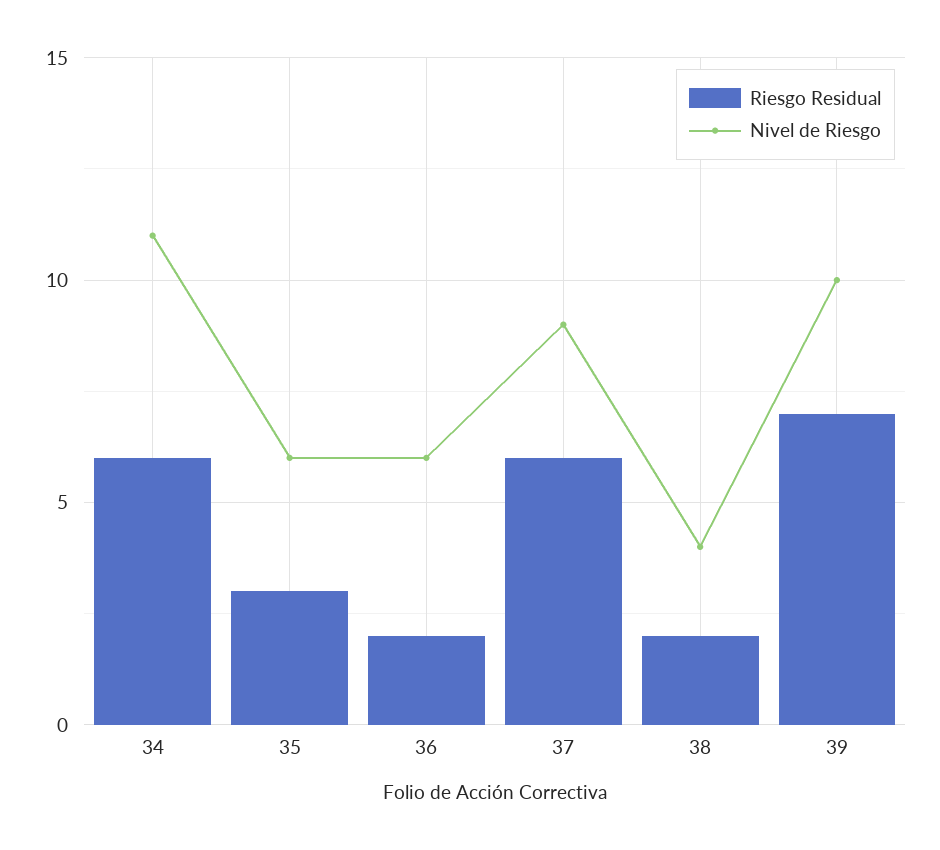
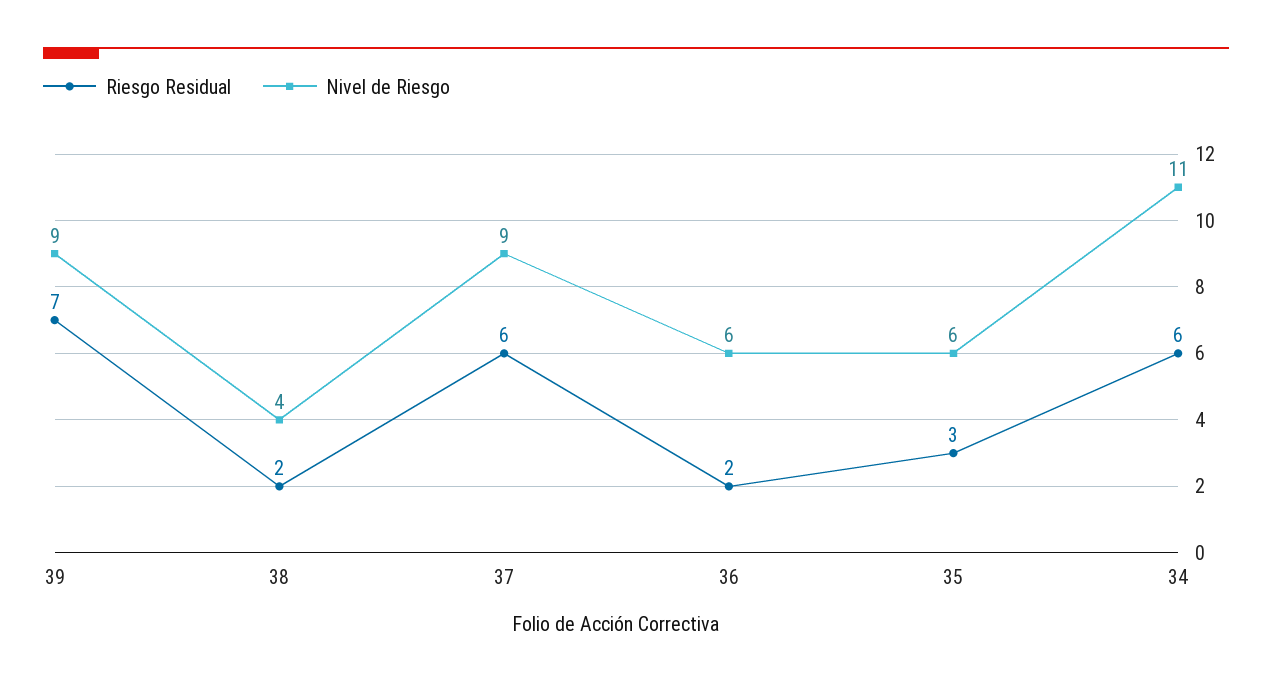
  {
    "Riesgo Residual": {
      "34": 6,
      "35": 3,
      "36": 2,
      "37": 6,
      "38": 2,
      "39": 7
    },
    "Nivel de Riesgo": {
      "34": 11,
      "35": 6,
      "36": 6,
      "37": 9,
      "38": 4,
-     "39": 10
+     "39": 9
    }
  }

